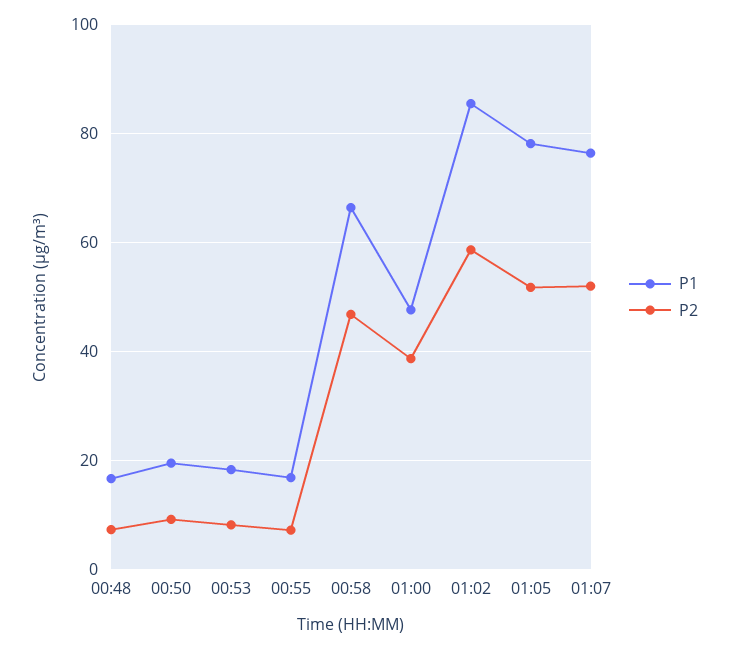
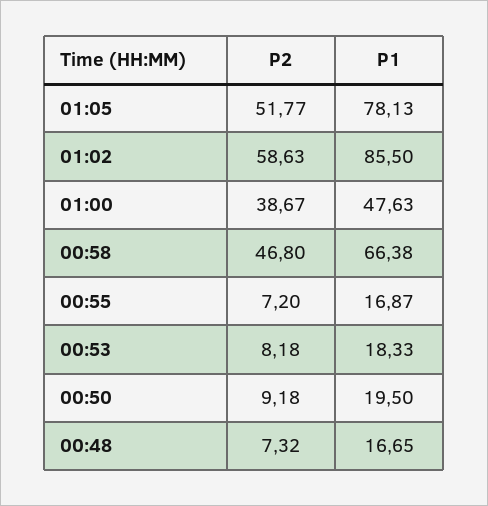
  {
    "P1": {
      "00:48": 16.65,
      "00:50": 19.5,
      "00:53": 18.33,
      "00:55": 16.87,
      "00:58": 66.38,
      "01:00": 47.63,
      "01:02": 85.5,
-     "01:05": 78.13,
+     "01:05": 78.13
-     "01:07": 76
    },
    "P2": {
      "00:48": 7.32,
      "00:50": 9.18,
      "00:53": 8.18,
      "00:55": 7.2,
      "00:58": 46.8,
      "01:00": 38.67,
      "01:02": 58.63,
-     "01:05": 51.77,
+     "01:05": 51.77
-     "01:07": 52
    }
  }

